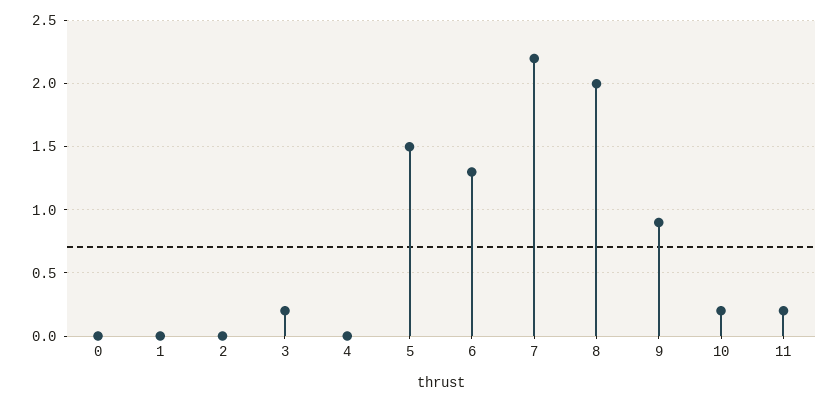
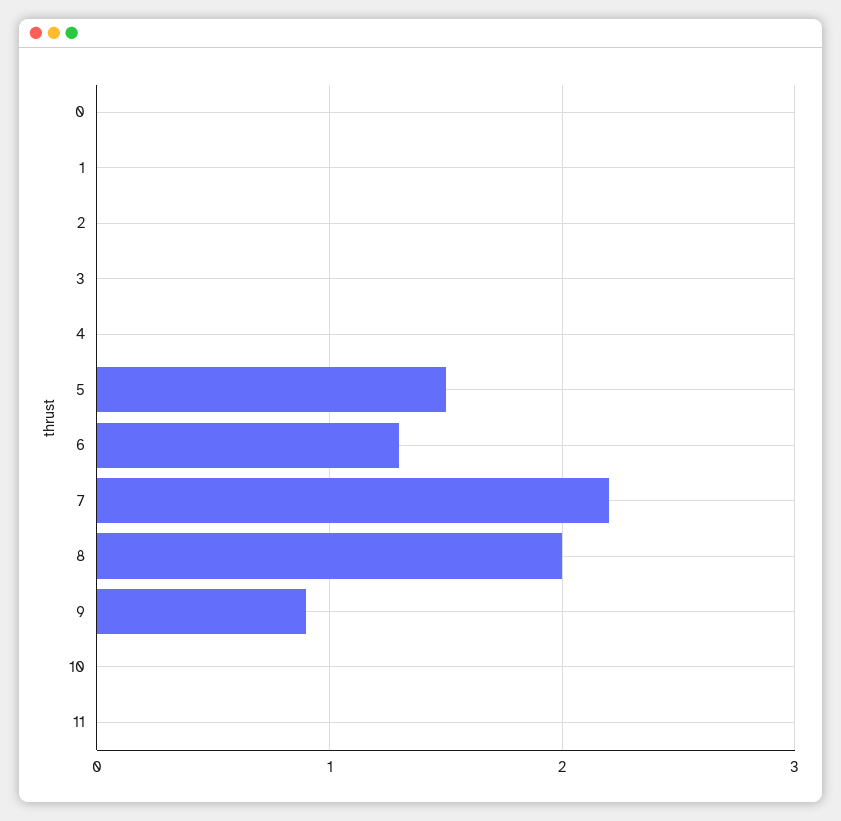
  {
    "0": 0,
    "1": 0,
    "2": 0,
-   "3": 0.2,
+   "3": 0,
    "4": 0,
    "5": 1.5,
    "6": 1.3,
    "7": 2.2,
    "8": 2,
    "9": 0.9,
-   "10": 0.2,
+   "10": 0,
-   "11": 0.2
+   "11": 0
  }

